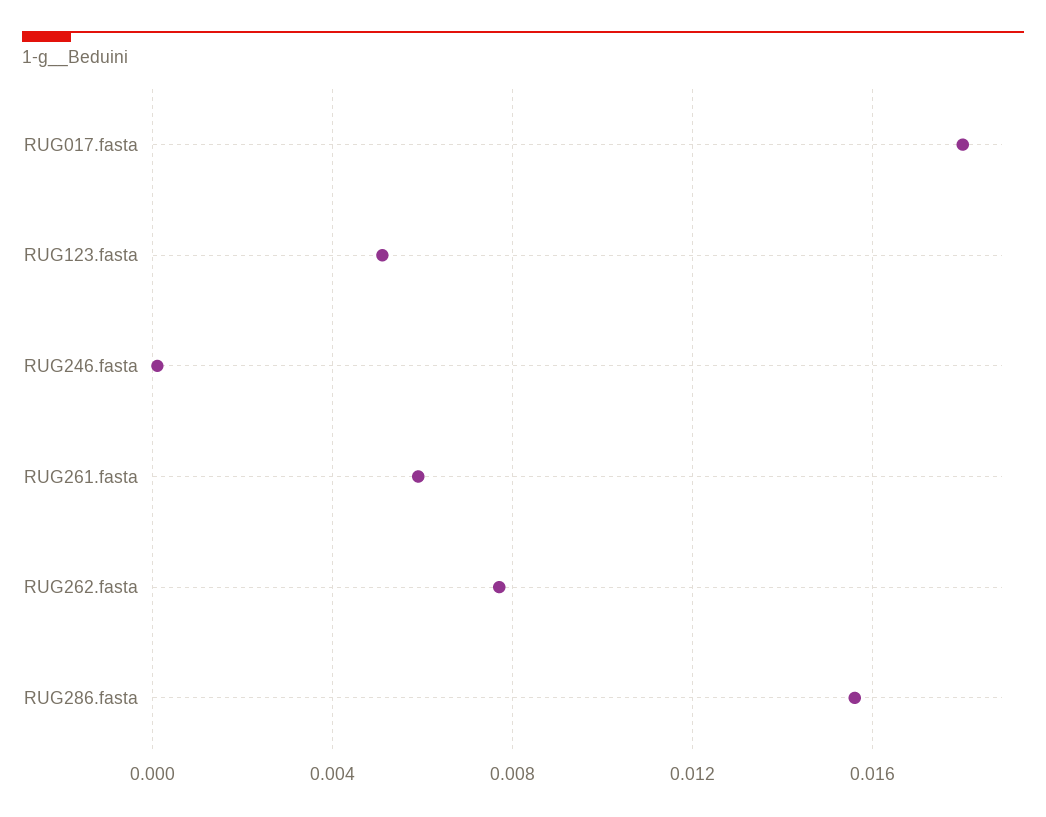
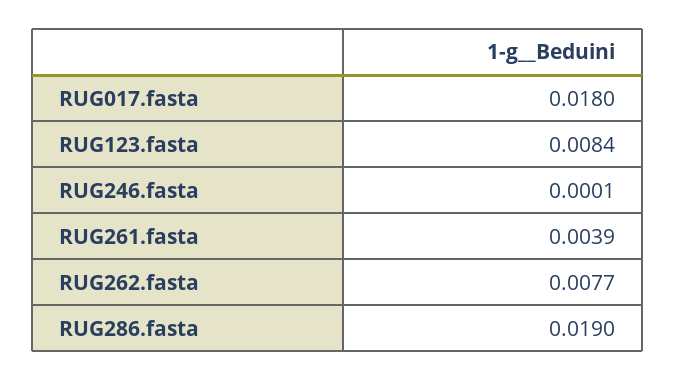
  {
    "RUG017.fasta": 0.018,
-   "RUG123.fasta": 0.005,
+   "RUG123.fasta": 0.0084,
    "RUG246.fasta": 0.0001,
-   "RUG261.fasta": 0.006,
+   "RUG261.fasta": 0.0039,
    "RUG262.fasta": 0.0077,
-   "RUG286.fasta": 0.0155
+   "RUG286.fasta": 0.019
  }

